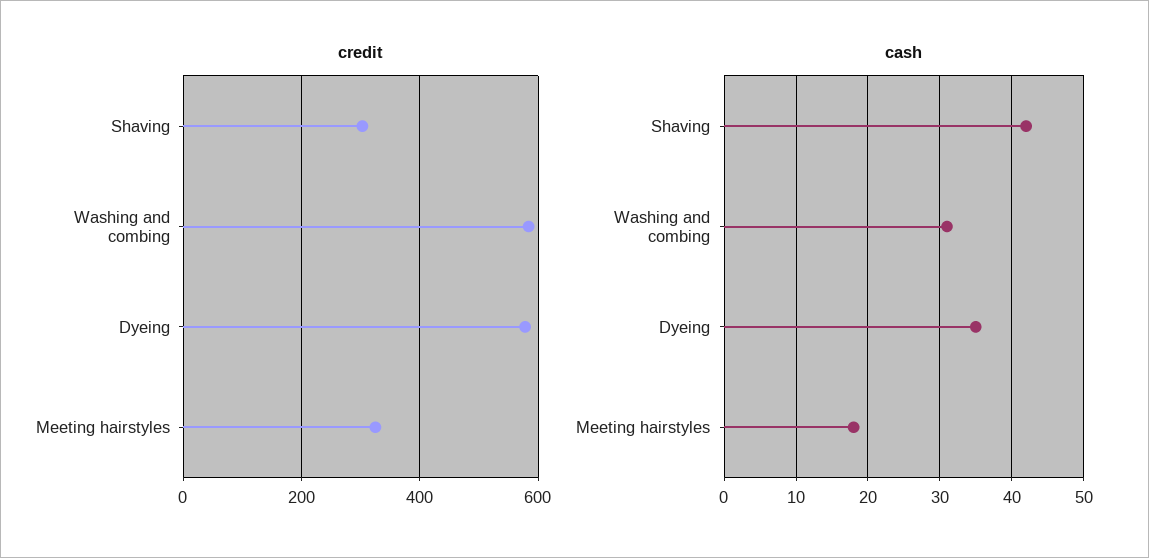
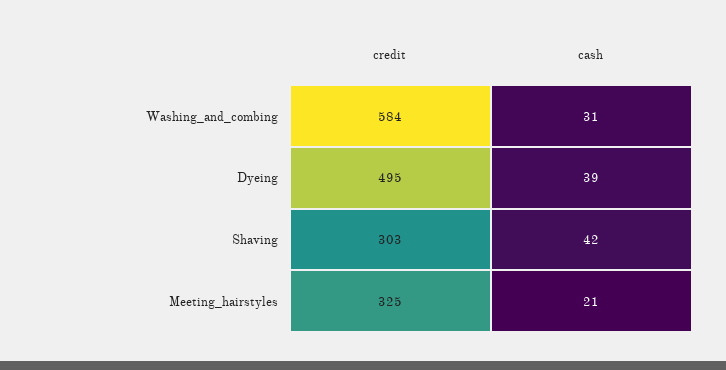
  {
    "credit": {
      "Shaving": 303,
      "Washing and combing": 584,
-     "Dyeing": 580,
+     "Dyeing": 495,
      "Meeting hairstyles": 325
    },
    "cash": {
      "Shaving": 42,
      "Washing and combing": 31,
-     "Dyeing": 35,
+     "Dyeing": 39,
-     "Meeting hairstyles": 18
+     "Meeting hairstyles": 21
    }
  }

